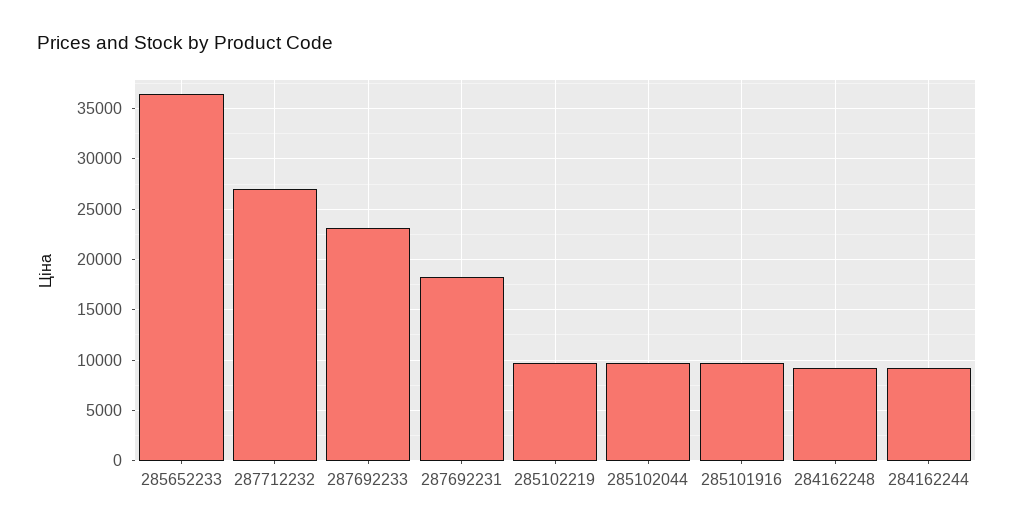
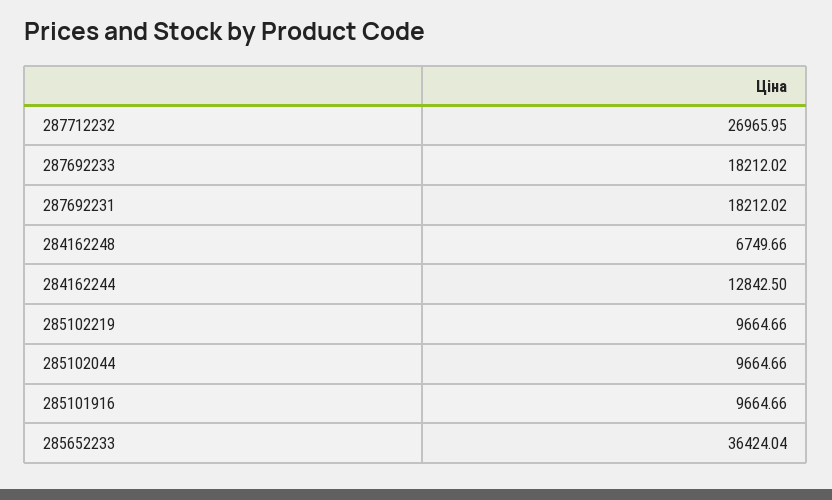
  {
    "285652233": 36424.04,
    "287712232": 26965.95,
-   "287692233": 23000,
+   "287692233": 18212.02,
    "287692231": 18212.02,
    "285102219": 9664.66,
    "285102044": 9664.66,
    "285101916": 9664.66,
-   "284162248": 9000,
+   "284162248": 6749.66,
-   "284162244": 9000
+   "284162244": 12842.5
  }

